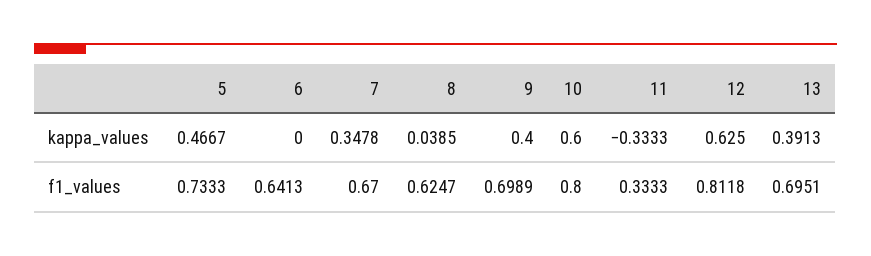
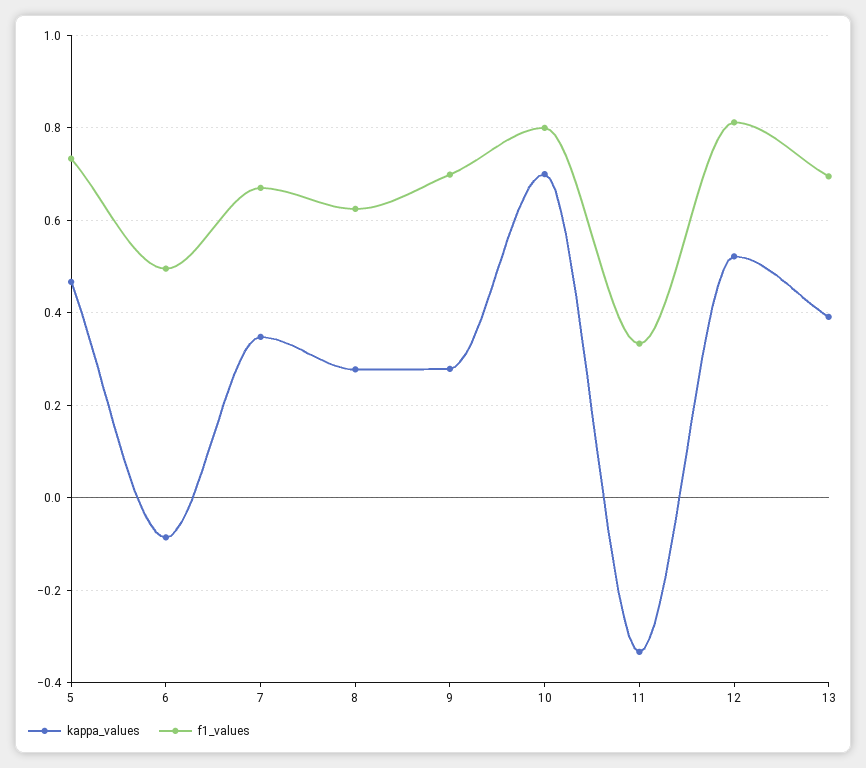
  {
    "kappa_values": {
      "5": 0.4667,
-     "6": 0,
+     "6": -0.08,
      "7": 0.3478,
-     "8": 0.0385,
+     "8": 0.28,
-     "9": 0.4,
+     "9": 0.28,
-     "10": 0.6,
+     "10": 0.7,
      "11": -0.3333,
-     "12": 0.625,
+     "12": 0.52,
      "13": 0.3913
    },
    "f1_values": {
      "5": 0.7333,
-     "6": 0.6413,
+     "6": 0.5,
      "7": 0.67,
      "8": 0.6247,
      "9": 0.6989,
      "10": 0.8,
      "11": 0.3333,
      "12": 0.8118,
      "13": 0.6951
    }
  }

